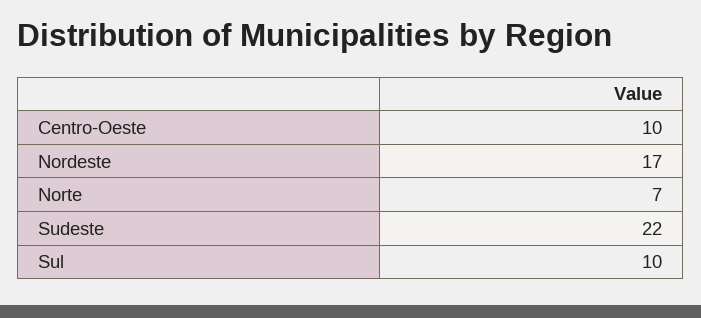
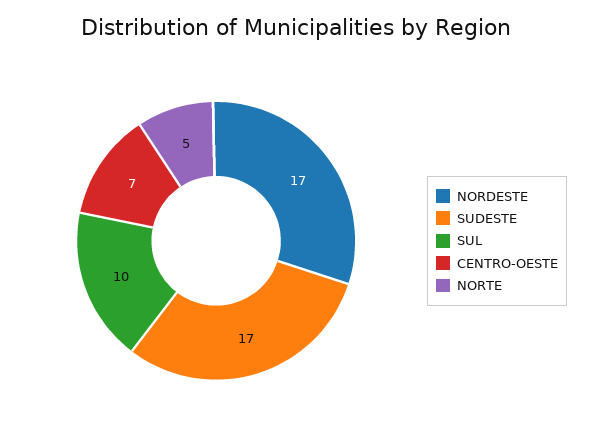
  {
-   "Centro-Oeste": 10,
+   "Centro-Oeste": 7,
    "Nordeste": 17,
-   "Norte": 7,
+   "Norte": 5,
-   "Sudeste": 22,
+   "Sudeste": 17,
    "Sul": 10
  }

